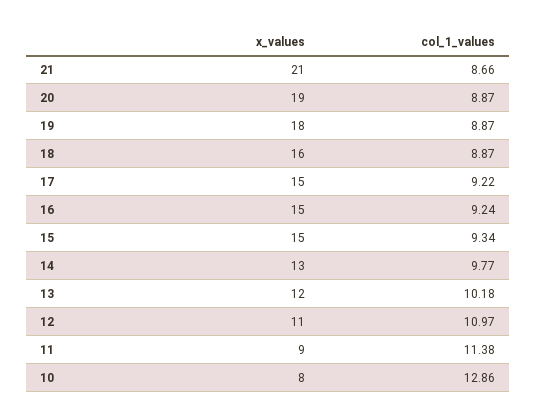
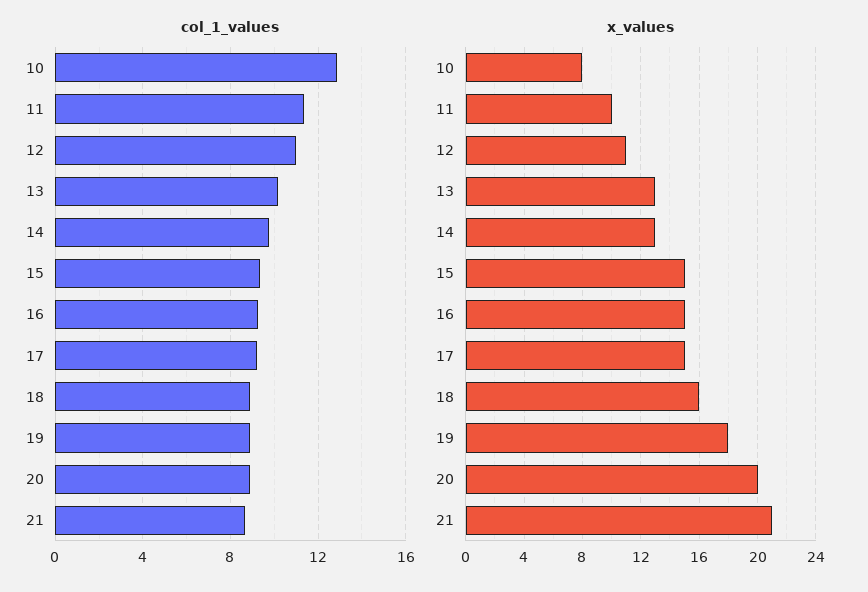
  {
    "x_values": {
      "21": 21,
-     "20": 19,
+     "20": 20,
      "19": 18,
      "18": 16,
      "17": 15,
      "16": 15,
      "15": 15,
      "14": 13,
-     "13": 12,
+     "13": 13,
      "12": 11,
-     "11": 9,
+     "11": 10,
      "10": 8
    },
    "col_1_values": {
      "21": 8.66,
      "20": 8.87,
      "19": 8.87,
      "18": 8.87,
      "17": 9.22,
      "16": 9.24,
      "15": 9.34,
      "14": 9.77,
      "13": 10.18,
      "12": 10.97,
      "11": 11.38,
      "10": 12.86
    }
  }

